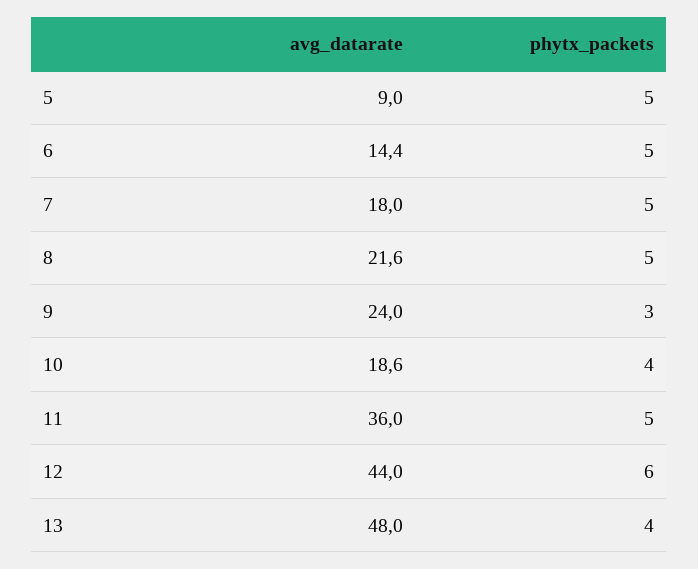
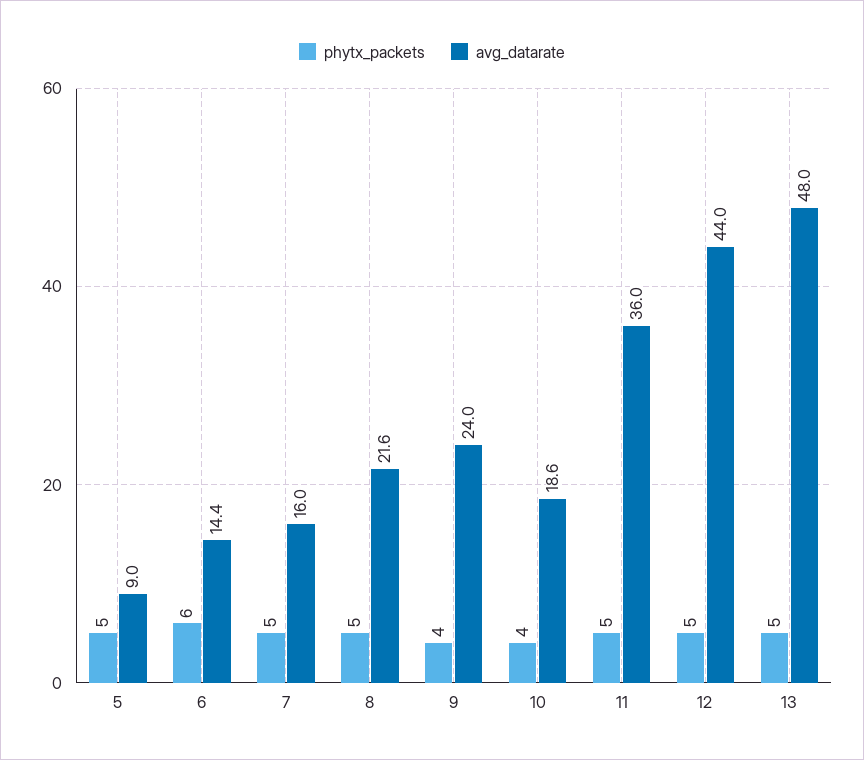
  {
    "avg_datarate": {
      "5": 9,
      "6": 14.4,
-     "7": 18,
+     "7": 16,
      "8": 21.6,
      "9": 24,
      "10": 18.6,
      "11": 36,
      "12": 44,
      "13": 48
    },
    "phytx_packets": {
      "5": 5,
-     "6": 5,
+     "6": 6,
      "7": 5,
      "8": 5,
-     "9": 3,
+     "9": 4,
      "10": 4,
      "11": 5,
-     "12": 6,
+     "12": 5,
-     "13": 4
+     "13": 5
    }
  }

